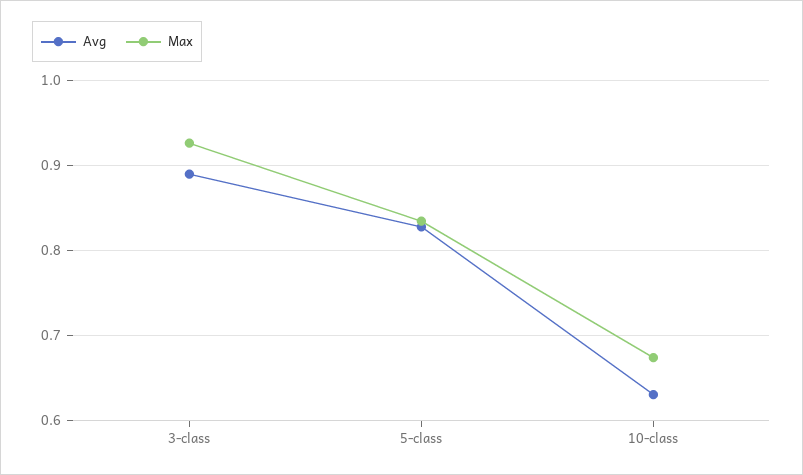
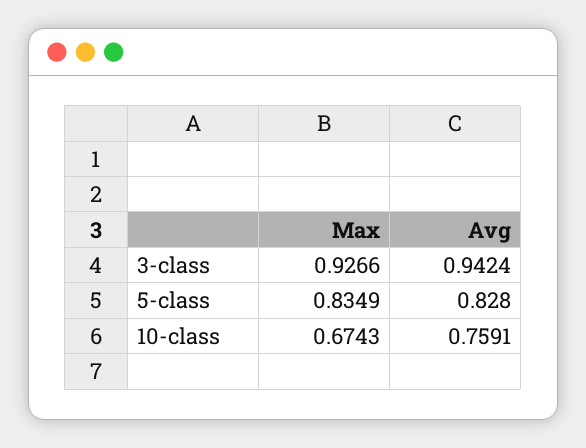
  {
    "Avg": {
-     "3-class": 0.89,
+     "3-class": 0.9424,
      "5-class": 0.828,
-     "10-class": 0.63
+     "10-class": 0.7591
    },
    "Max": {
      "3-class": 0.9266,
      "5-class": 0.8349,
      "10-class": 0.6743
    }
  }

